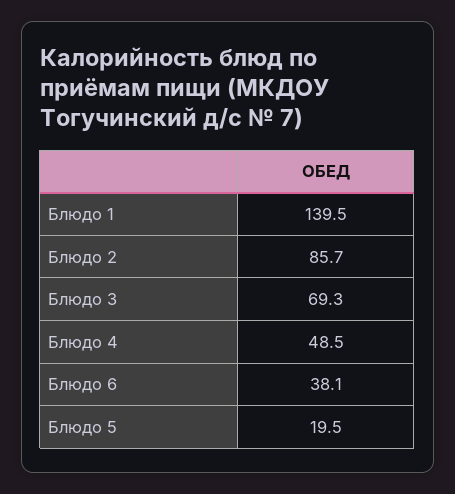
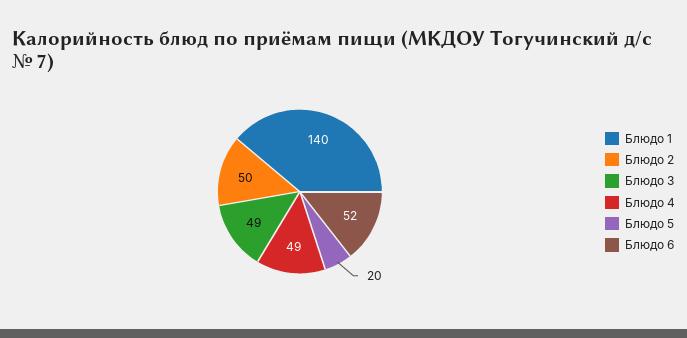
  {
    "Блюдо 1": 139.5,
-   "Блюдо 2": 85.7,
+   "Блюдо 2": 50,
-   "Блюдо 3": 69.3,
+   "Блюдо 3": 49,
    "Блюдо 4": 48.5,
-   "Блюдо 6": 38.1,
+   "Блюдо 6": 52,
    "Блюдо 5": 19.5
  }

